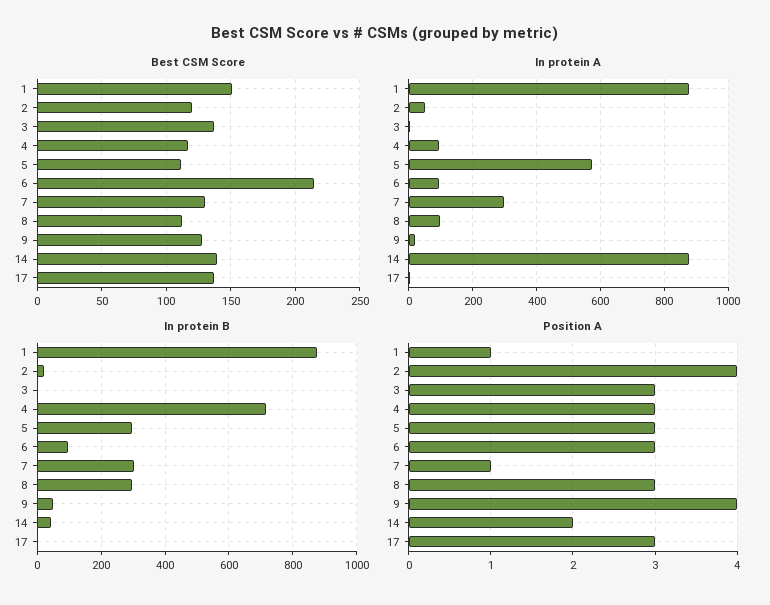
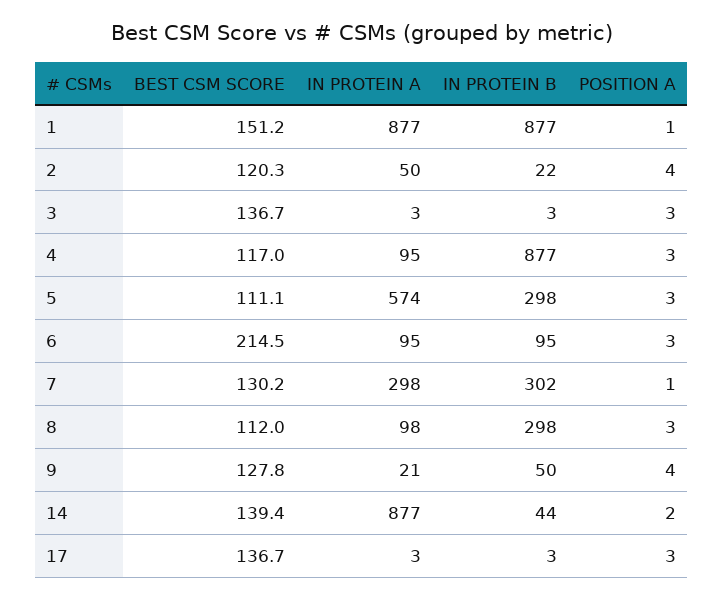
  {
    "Best CSM Score": {
      "1": 151.2,
      "2": 120.3,
      "3": 136.7,
      "4": 117,
      "5": 111.1,
      "6": 214.5,
      "7": 130.2,
      "8": 112,
      "9": 127.8,
      "14": 139.4,
      "17": 136.7
    },
    "In protein A": {
      "1": 877,
      "2": 50,
      "3": 3,
      "4": 95,
      "5": 574,
      "6": 95,
      "7": 298,
      "8": 98,
      "9": 21,
      "14": 877,
      "17": 3
    },
    "In protein B": {
      "1": 877,
      "2": 22,
      "3": 3,
-     "4": 720,
+     "4": 877,
      "5": 298,
      "6": 95,
      "7": 302,
      "8": 298,
      "9": 50,
      "14": 44,
      "17": 3
    },
    "Position A": {
      "1": 1,
      "2": 4,
      "3": 3,
      "4": 3,
      "5": 3,
      "6": 3,
      "7": 1,
      "8": 3,
      "9": 4,
      "14": 2,
      "17": 3
    }
  }

